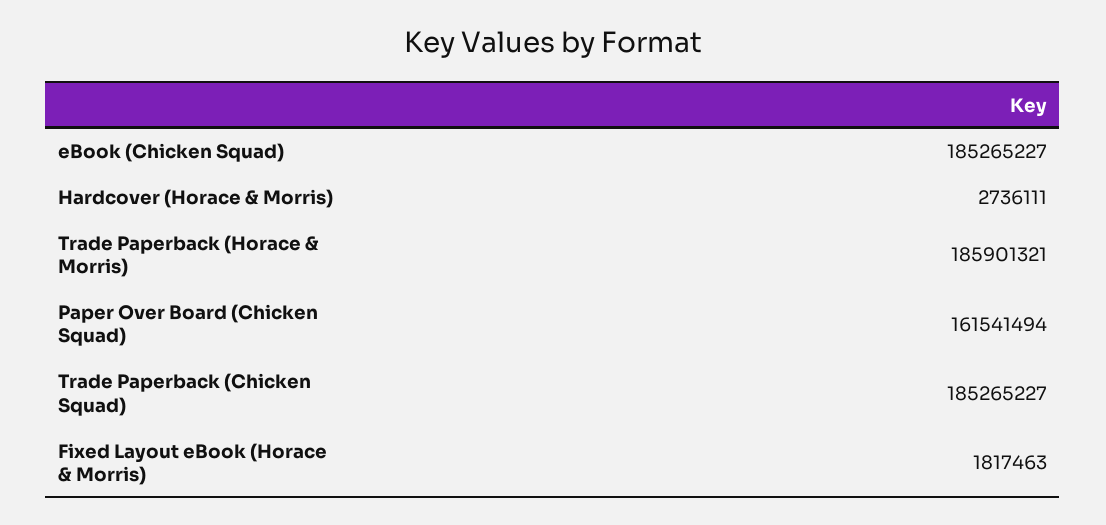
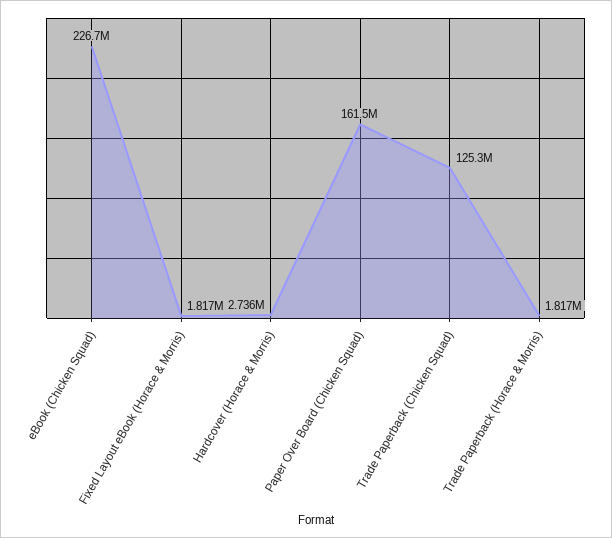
  {
-   "eBook (Chicken Squad)": 185265227,
+   "eBook (Chicken Squad)": 226700000,
    "Hardcover (Horace & Morris)": 2736111,
-   "Trade Paperback (Horace & Morris)": 185901321,
+   "Trade Paperback (Horace & Morris)": 1817000,
    "Paper Over Board (Chicken Squad)": 161541494,
-   "Trade Paperback (Chicken Squad)": 185265227,
+   "Trade Paperback (Chicken Squad)": 125300000,
    "Fixed Layout eBook (Horace & Morris)": 1817463
  }

